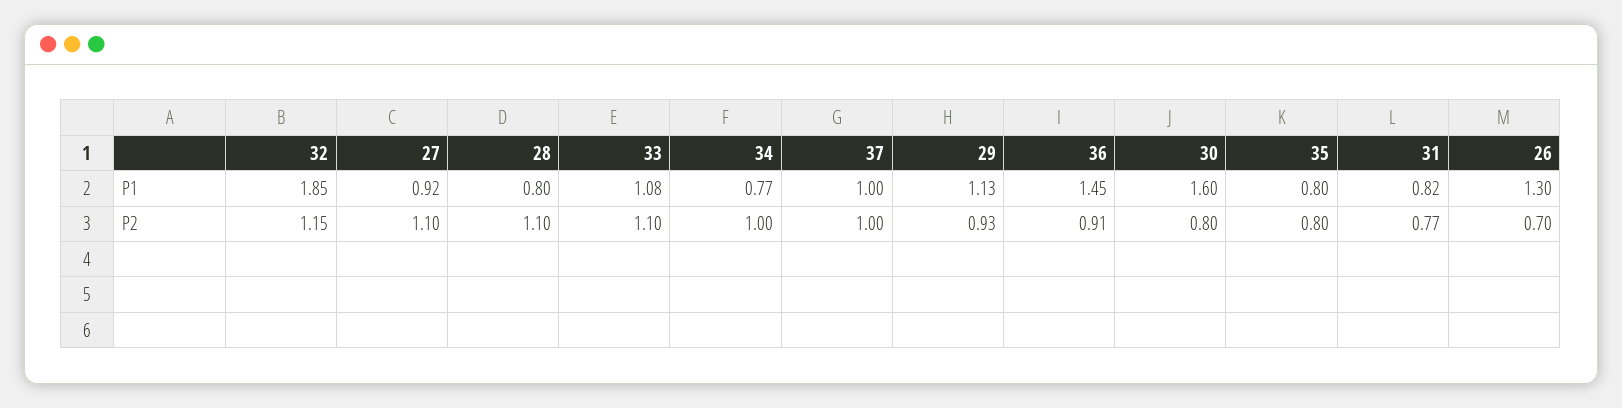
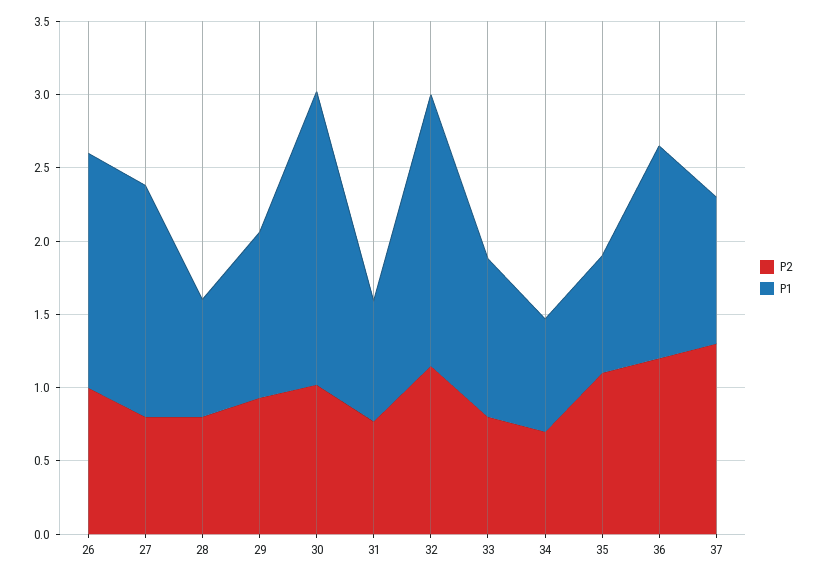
  {
    "P1": {
      "32": 1.85,
-     "27": 0.92,
+     "27": 1.6,
      "28": 0.8,
      "33": 1.08,
      "34": 0.77,
      "37": 1,
      "29": 1.13,
      "36": 1.45,
-     "30": 1.6,
+     "30": 2,
      "35": 0.8,
      "31": 0.82,
-     "26": 1.3
+     "26": 1.6
    },
    "P2": {
      "32": 1.15,
-     "27": 1.1,
+     "27": 0.8,
-     "28": 1.1,
+     "28": 0.8,
-     "33": 1.1,
+     "33": 0.8,
-     "34": 1,
+     "34": 0.7,
-     "37": 1,
+     "37": 1.3,
      "29": 0.93,
-     "36": 0.91,
+     "36": 1.2,
-     "30": 0.8,
+     "30": 1,
-     "35": 0.8,
+     "35": 1.1,
      "31": 0.77,
-     "26": 0.7
+     "26": 1
    }
  }

